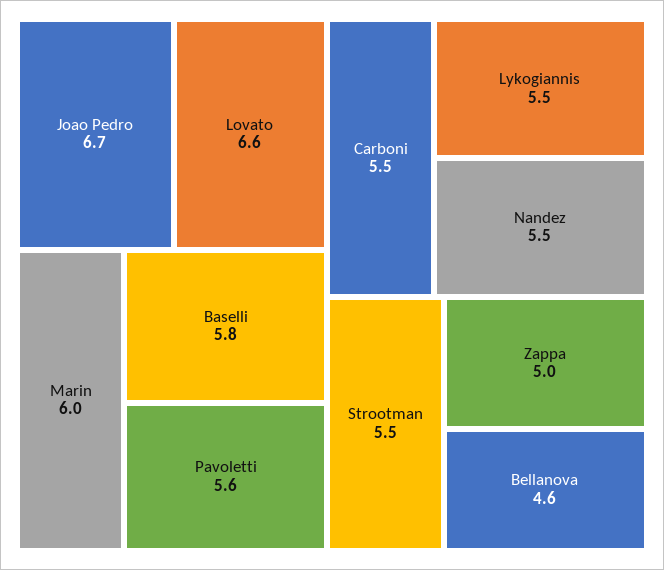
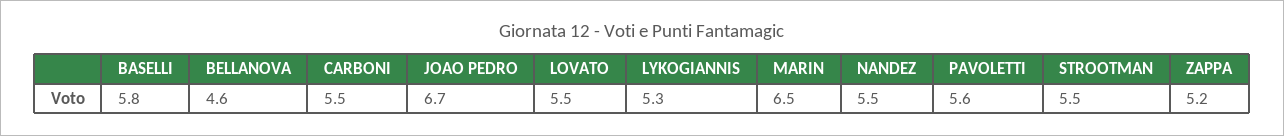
  {
    "Joao Pedro": 6.7,
-   "Lovato": 6.6,
+   "Lovato": 5.5,
-   "Marin": 6,
+   "Marin": 6.5,
    "Baselli": 5.8,
    "Pavoletti": 5.6,
    "Carboni": 5.5,
-   "Lykogiannis": 5.5,
+   "Lykogiannis": 5.3,
    "Nandez": 5.5,
    "Strootman": 5.5,
-   "Zappa": 5,
+   "Zappa": 5.2,
    "Bellanova": 4.6
  }

